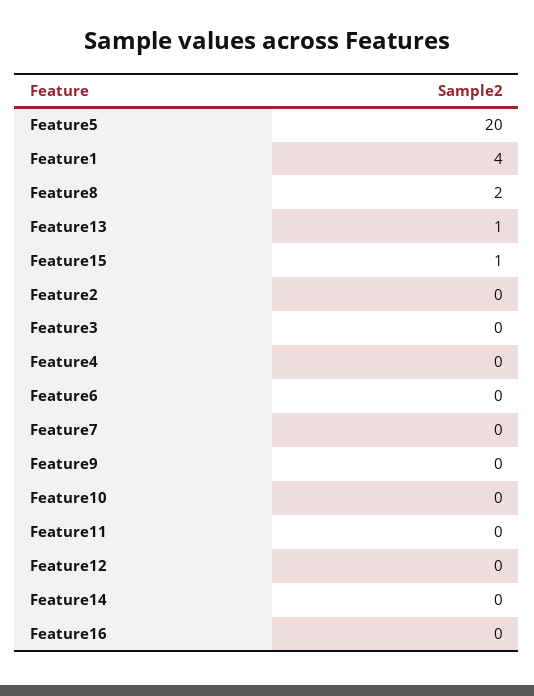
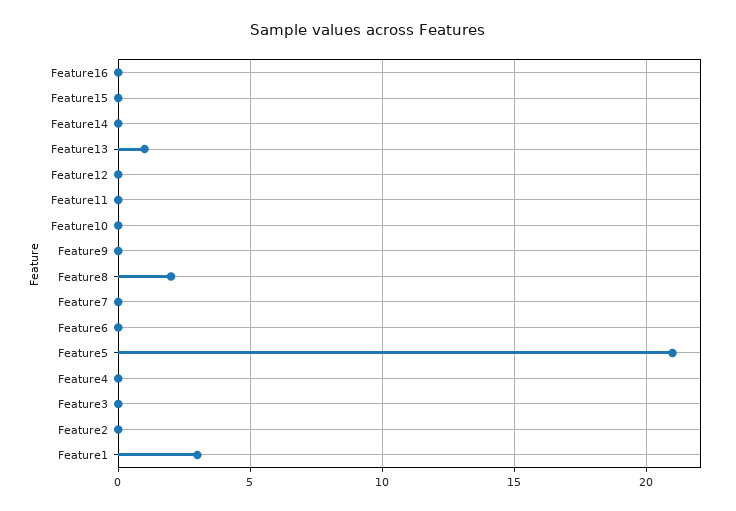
  {
-   "Feature5": 20,
+   "Feature5": 21,
-   "Feature1": 4,
+   "Feature1": 3,
    "Feature8": 2,
    "Feature13": 1,
-   "Feature15": 1,
+   "Feature15": 0,
    "Feature2": 0,
    "Feature3": 0,
    "Feature4": 0,
    "Feature6": 0,
    "Feature7": 0,
    "Feature9": 0,
    "Feature10": 0,
    "Feature11": 0,
    "Feature12": 0,
    "Feature14": 0,
    "Feature16": 0
  }

